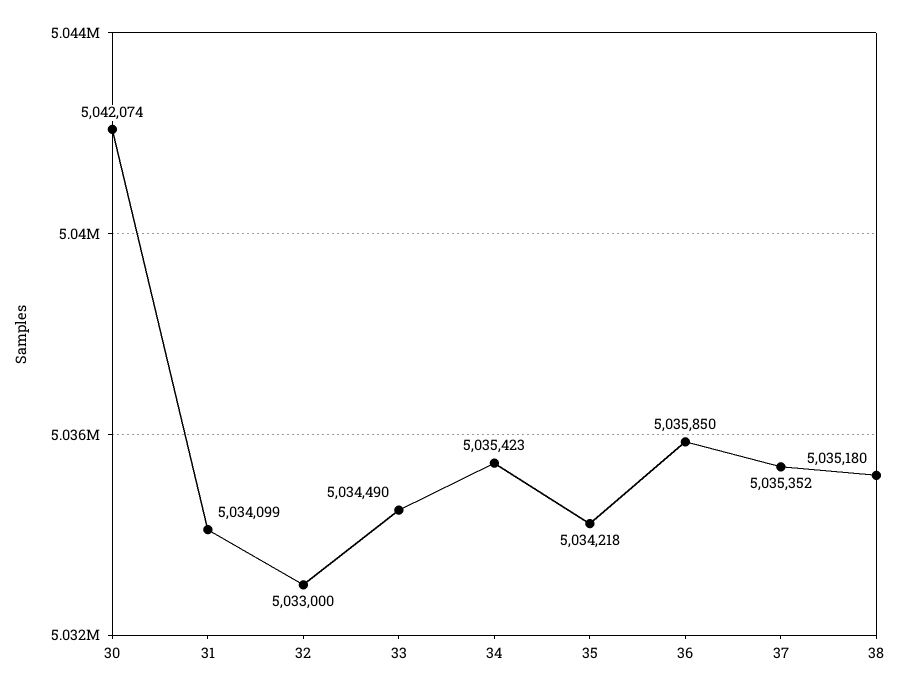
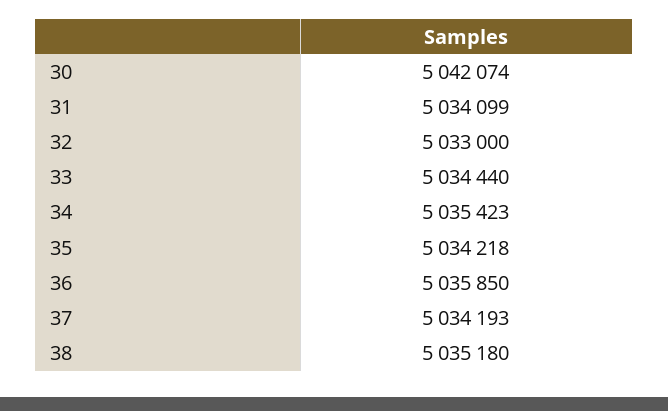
  {
    "30": 5042074,
    "31": 5034099,
    "32": 5033000,
-   "33": 5034490,
+   "33": 5034440,
    "34": 5035423,
    "35": 5034218,
    "36": 5035850,
-   "37": 5035352,
+   "37": 5034193,
    "38": 5035180
  }

